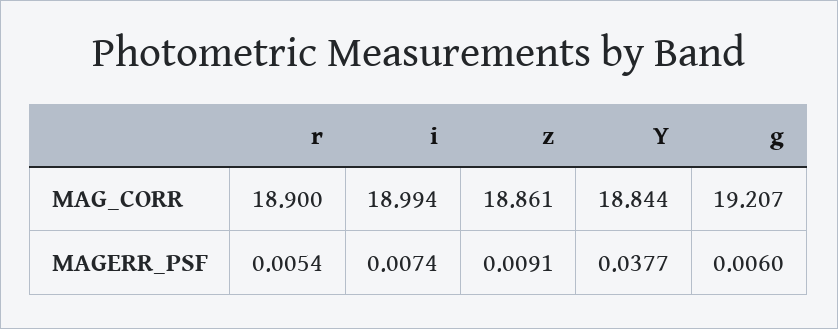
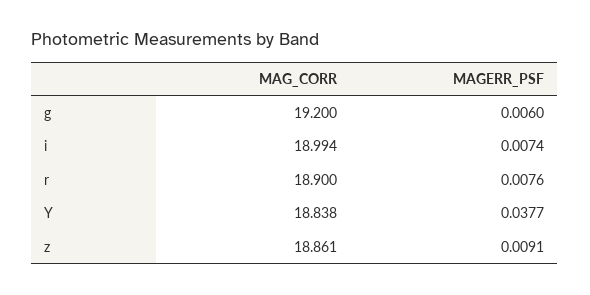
  {
    "r": {
      "MAG_CORR": 18.9,
-     "MAGERR_PSF": 0.0054
+     "MAGERR_PSF": 0.0076
    },
    "i": {
      "MAG_CORR": 18.994,
      "MAGERR_PSF": 0.0074
    },
    "z": {
      "MAG_CORR": 18.861,
      "MAGERR_PSF": 0.0091
    },
    "Y": {
-     "MAG_CORR": 18.844,
+     "MAG_CORR": 18.838,
      "MAGERR_PSF": 0.0377
    },
    "g": {
-     "MAG_CORR": 19.207,
+     "MAG_CORR": 19.2,
      "MAGERR_PSF": 0.006
    }
  }

